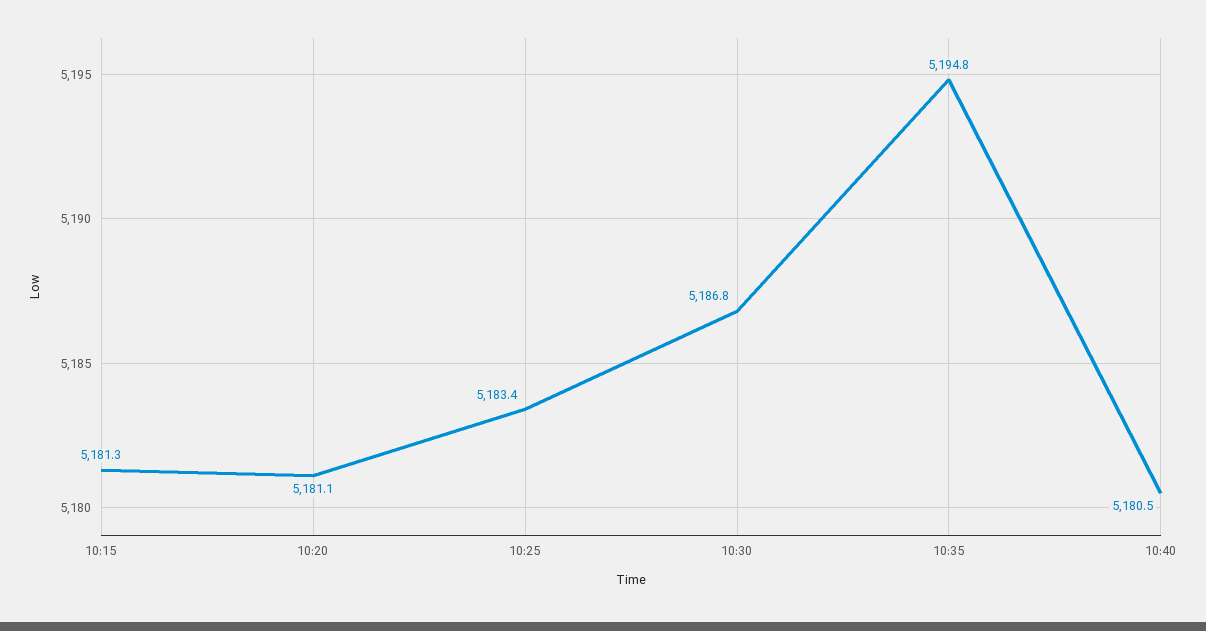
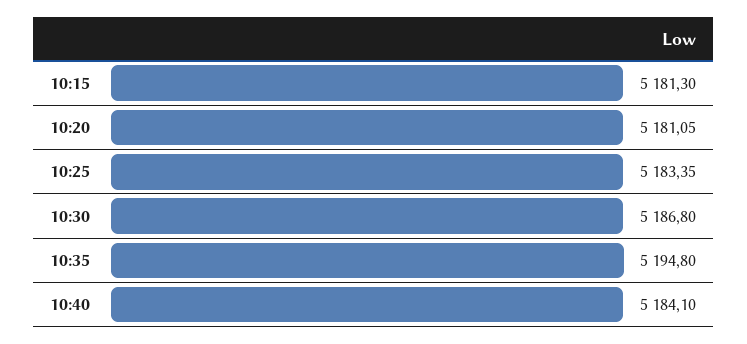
  {
    "10:15": 5181.3,
    "10:20": 5181.05,
    "10:25": 5183.35,
    "10:30": 5186.8,
    "10:35": 5194.8,
-   "10:40": 5180.5
+   "10:40": 5184.1
  }

